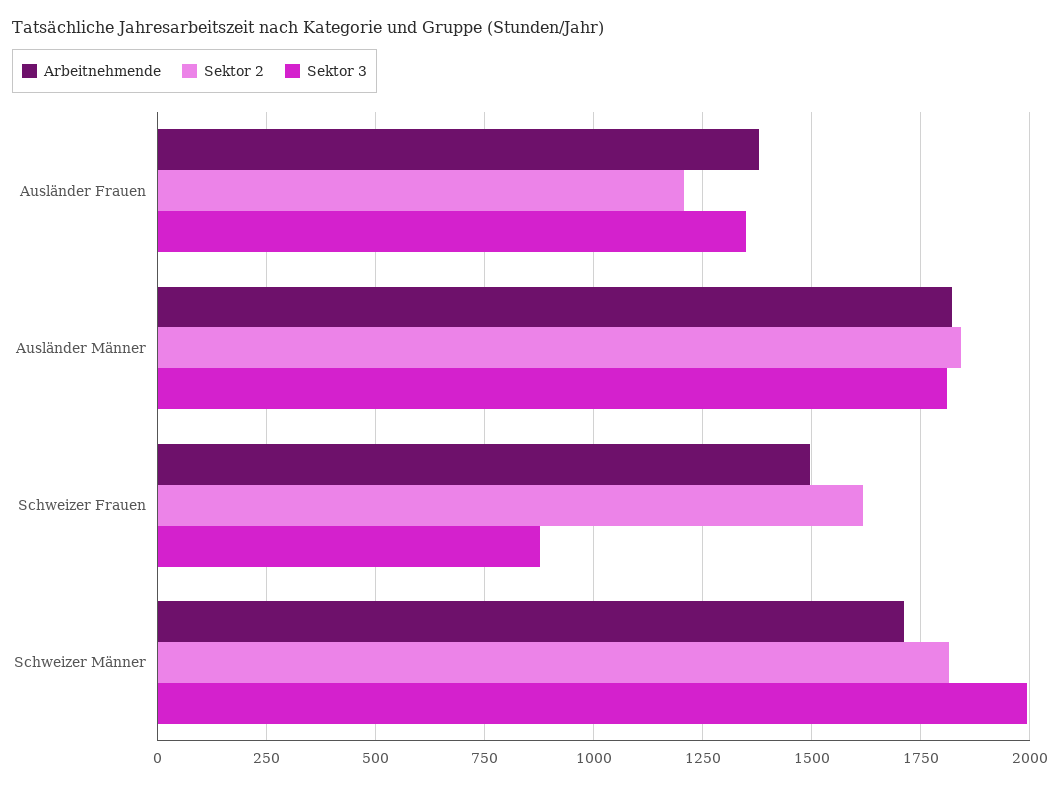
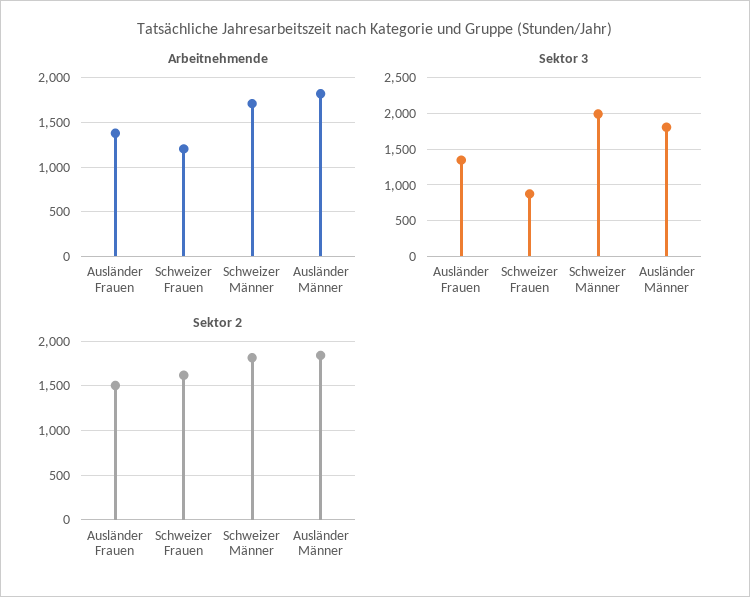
  {
    "Arbeitnehmende": {
      "Ausländer Frauen": 1375,
      "Ausländer Männer": 1825,
-     "Schweizer Frauen": 1500,
+     "Schweizer Frauen": 1200,
      "Schweizer Männer": 1700
    },
    "Sektor 2": {
-     "Ausländer Frauen": 1200,
+     "Ausländer Frauen": 1500,
      "Ausländer Männer": 1850,
      "Schweizer Frauen": 1625,
      "Schweizer Männer": 1825
    },
    "Sektor 3": {
      "Ausländer Frauen": 1350,
      "Ausländer Männer": 1800,
      "Schweizer Frauen": 875,
      "Schweizer Männer": 2000
    }
  }

